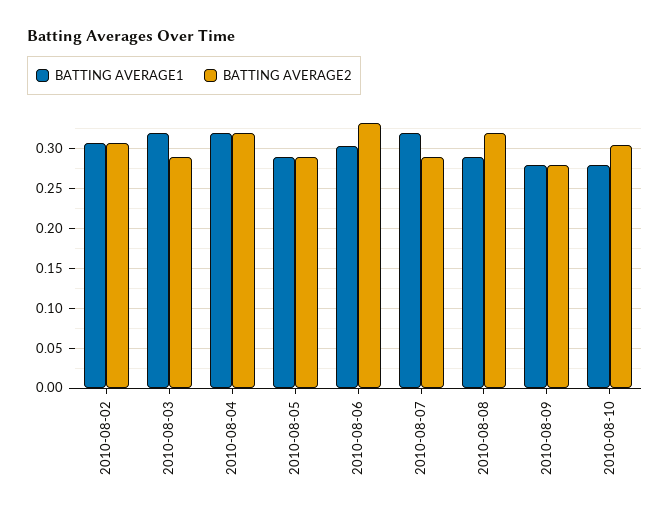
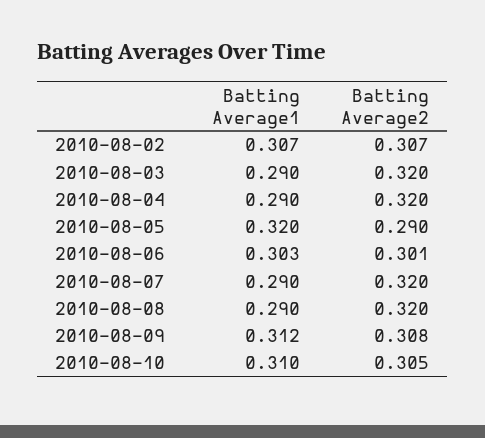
  {
    "BATTING AVERAGE1": {
      "2010-08-02": 0.307,
-     "2010-08-03": 0.32,
+     "2010-08-03": 0.29,
-     "2010-08-04": 0.32,
+     "2010-08-04": 0.29,
-     "2010-08-05": 0.29,
+     "2010-08-05": 0.32,
      "2010-08-06": 0.303,
-     "2010-08-07": 0.32,
+     "2010-08-07": 0.29,
      "2010-08-08": 0.29,
-     "2010-08-09": 0.28,
+     "2010-08-09": 0.312,
-     "2010-08-10": 0.28
+     "2010-08-10": 0.31
    },
    "BATTING AVERAGE2": {
      "2010-08-02": 0.307,
-     "2010-08-03": 0.29,
+     "2010-08-03": 0.32,
      "2010-08-04": 0.32,
      "2010-08-05": 0.29,
-     "2010-08-06": 0.33,
+     "2010-08-06": 0.301,
-     "2010-08-07": 0.29,
+     "2010-08-07": 0.32,
      "2010-08-08": 0.32,
-     "2010-08-09": 0.28,
+     "2010-08-09": 0.308,
      "2010-08-10": 0.305
    }
  }

